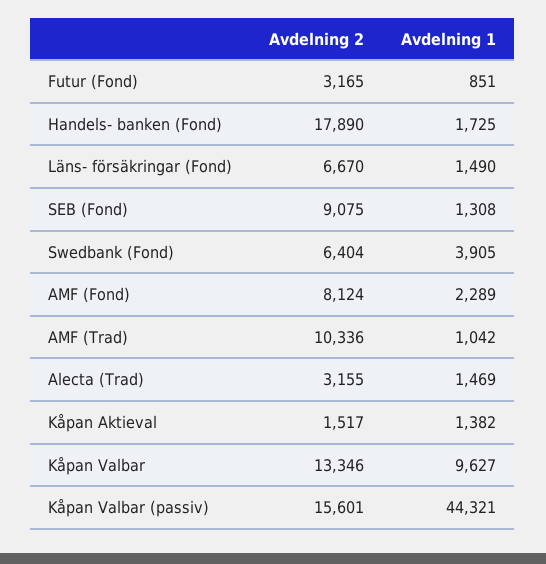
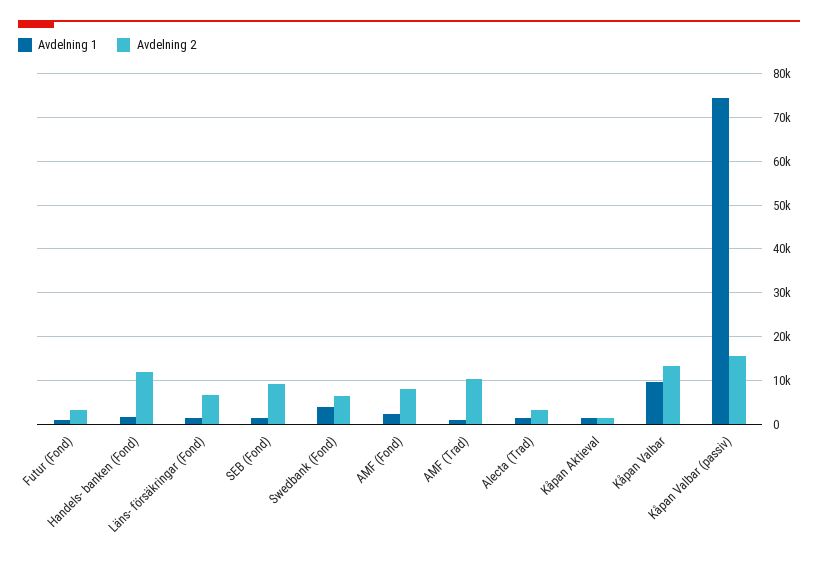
  {
    "Avdelning 2": {
      "Futur (Fond)": 3165,
-     "Handels- banken (Fond)": 17890,
+     "Handels- banken (Fond)": 12000,
      "Läns- försäkringar (Fond)": 6670,
      "SEB (Fond)": 9075,
      "Swedbank (Fond)": 6404,
      "AMF (Fond)": 8124,
      "AMF (Trad)": 10336,
      "Alecta (Trad)": 3155,
      "Kåpan Aktieval": 1517,
      "Kåpan Valbar": 13346,
      "Kåpan Valbar (passiv)": 15601
    },
    "Avdelning 1": {
      "Futur (Fond)": 851,
      "Handels- banken (Fond)": 1725,
      "Läns- försäkringar (Fond)": 1490,
      "SEB (Fond)": 1308,
      "Swedbank (Fond)": 3905,
      "AMF (Fond)": 2289,
      "AMF (Trad)": 1042,
      "Alecta (Trad)": 1469,
      "Kåpan Aktieval": 1382,
      "Kåpan Valbar": 9627,
-     "Kåpan Valbar (passiv)": 44321
+     "Kåpan Valbar (passiv)": 74000
    }
  }

